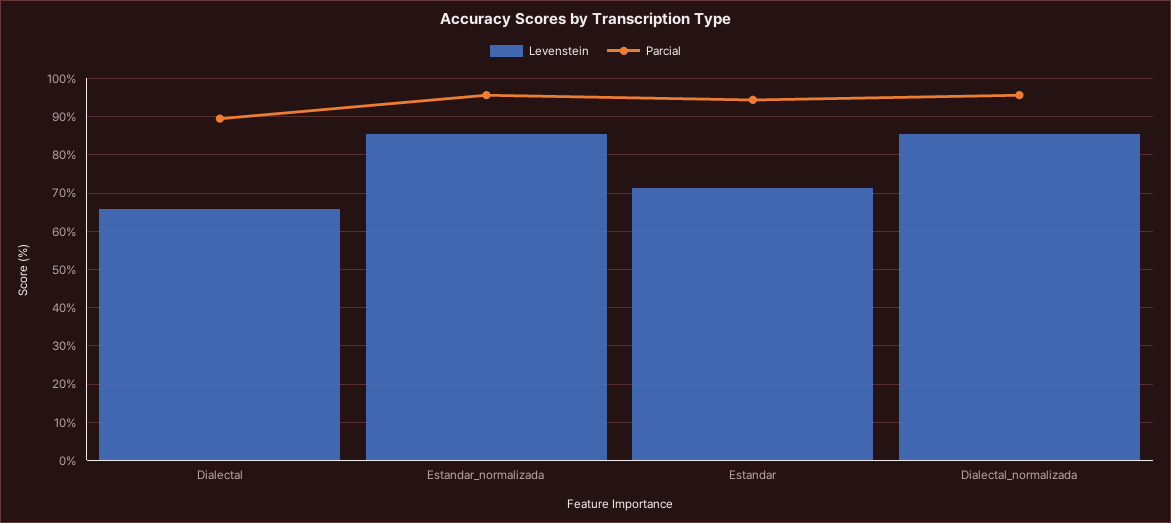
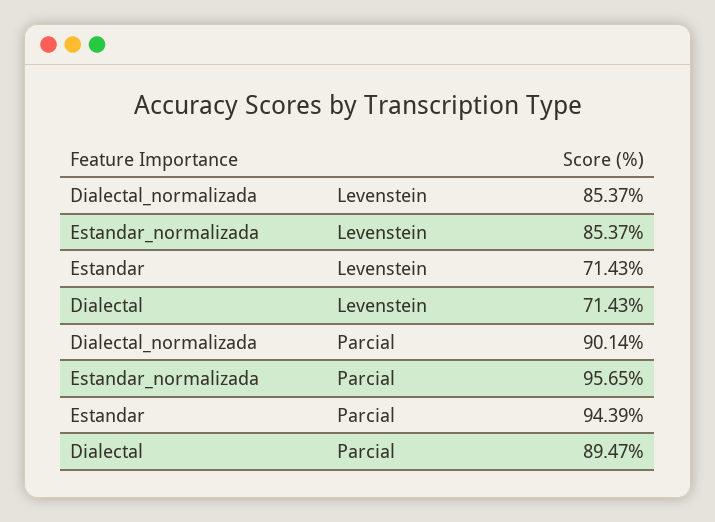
  {
    "Levenstein": {
-     "Dialectal": 66,
+     "Dialectal": 71.43,
      "Estandar_normalizada": 85.37,
      "Estandar": 71.43,
      "Dialectal_normalizada": 85.37
    },
    "Parcial": {
      "Dialectal": 89.47,
      "Estandar_normalizada": 95.65,
      "Estandar": 94.39,
-     "Dialectal_normalizada": 96
+     "Dialectal_normalizada": 90.14
    }
  }

